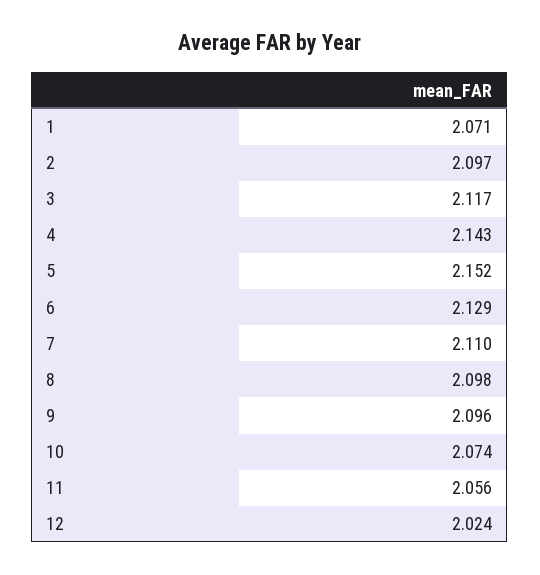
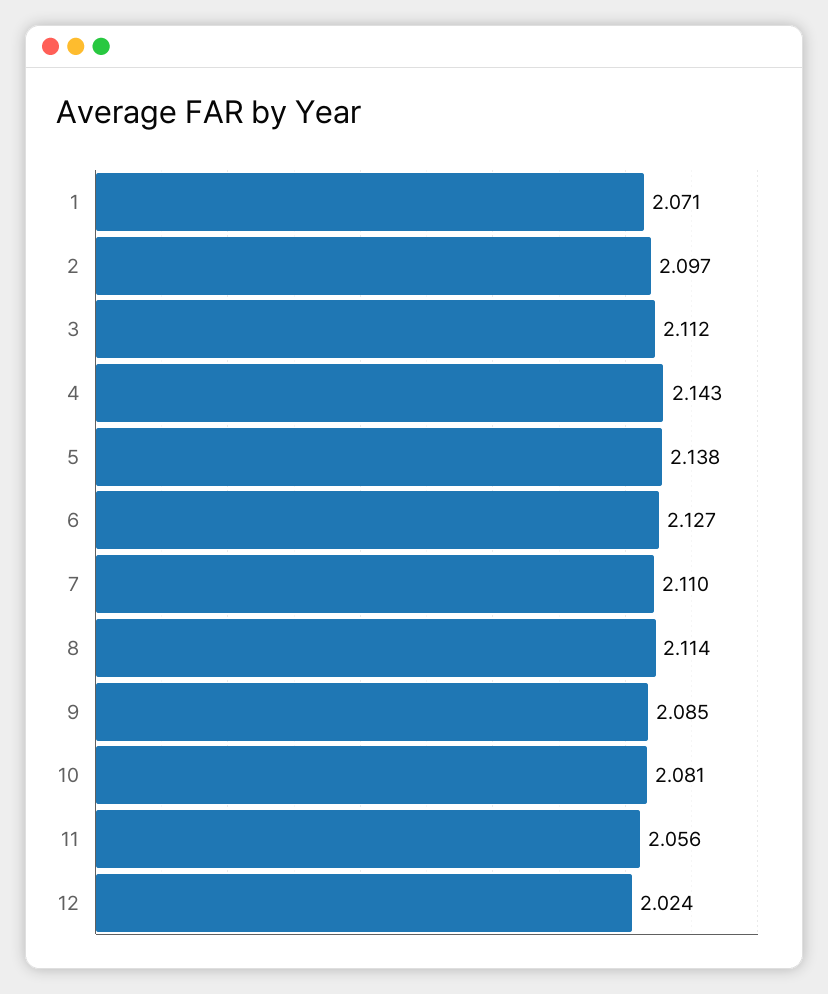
  {
    "1": 2.071,
    "2": 2.097,
-   "3": 2.117,
+   "3": 2.112,
    "4": 2.143,
-   "5": 2.152,
+   "5": 2.138,
-   "6": 2.129,
+   "6": 2.127,
    "7": 2.11,
-   "8": 2.098,
+   "8": 2.114,
-   "9": 2.096,
+   "9": 2.085,
-   "10": 2.074,
+   "10": 2.081,
    "11": 2.056,
    "12": 2.024
  }

